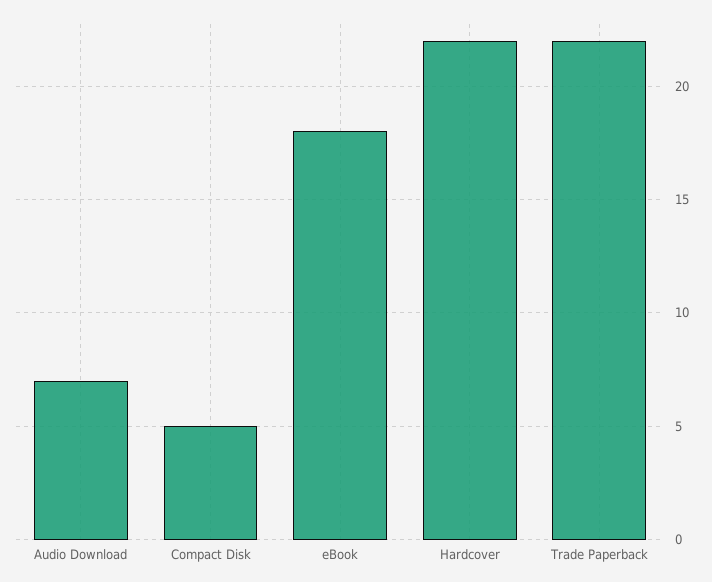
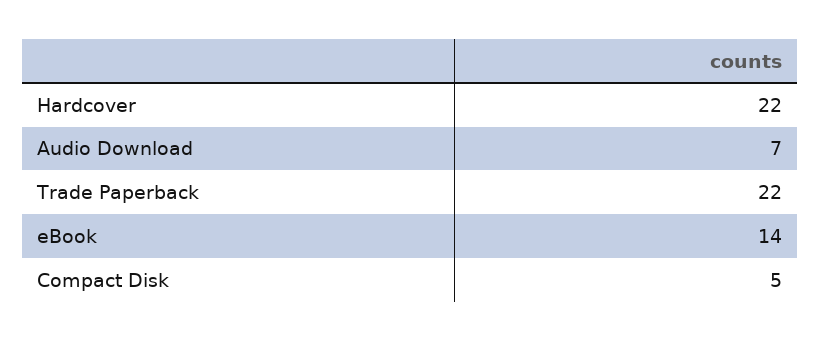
  {
    "Audio Download": 7,
    "Compact Disk": 5,
-   "eBook": 18,
+   "eBook": 14,
    "Hardcover": 22,
    "Trade Paperback": 22
  }

